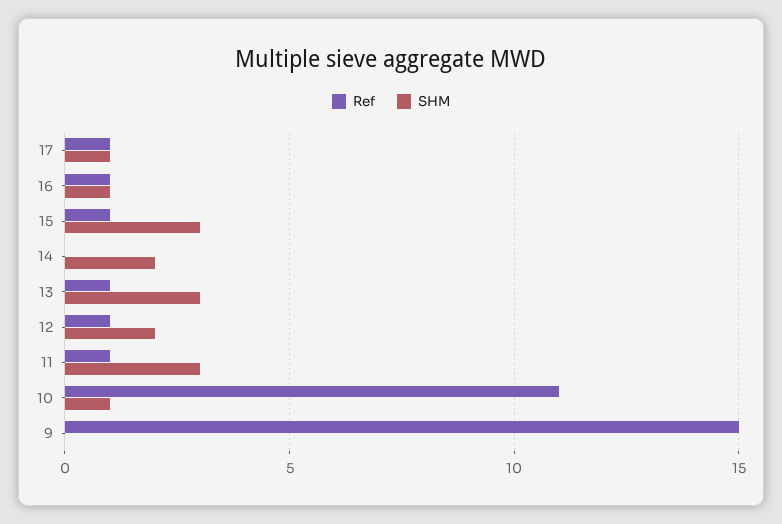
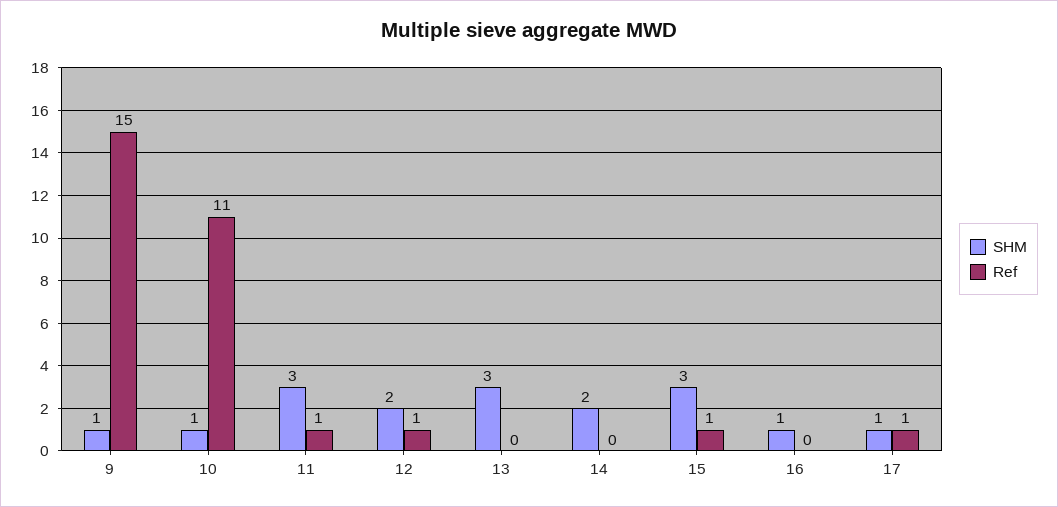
  {
    "Ref": {
      "17": 1,
-     "16": 1,
+     "16": 0,
      "15": 1,
      "14": 0,
-     "13": 1,
+     "13": 0,
      "12": 1,
      "11": 1,
      "10": 11,
      "9": 15
    },
    "SHM": {
      "17": 1,
      "16": 1,
      "15": 3,
      "14": 2,
      "13": 3,
      "12": 2,
      "11": 3,
      "10": 1,
-     "9": 0
+     "9": 1
    }
  }

